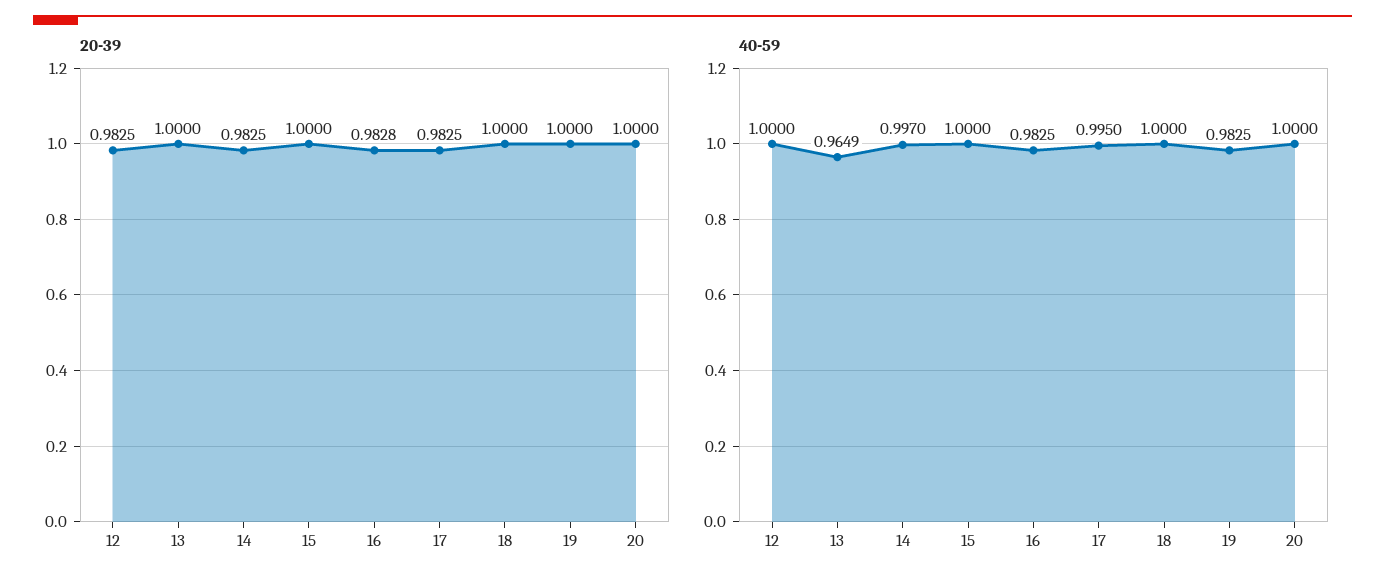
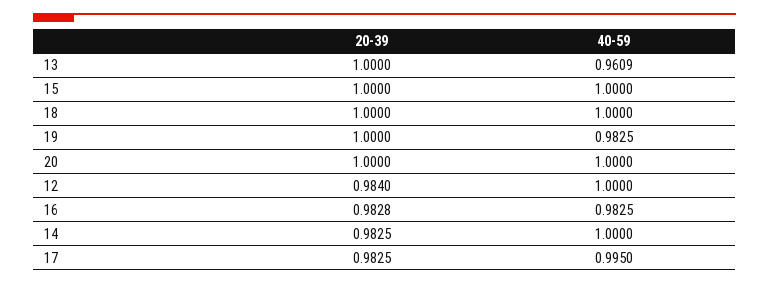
  {
    "20-39": {
-     "12": 0.9825,
+     "12": 0.984,
      "13": 1,
      "14": 0.9825,
      "15": 1,
      "16": 0.9828,
      "17": 0.9825,
      "18": 1,
      "19": 1,
      "20": 1
    },
    "40-59": {
      "12": 1,
-     "13": 0.9649,
+     "13": 0.9609,
-     "14": 0.997,
+     "14": 1,
      "15": 1,
      "16": 0.9825,
      "17": 0.995,
      "18": 1,
      "19": 0.9825,
      "20": 1
    }
  }

